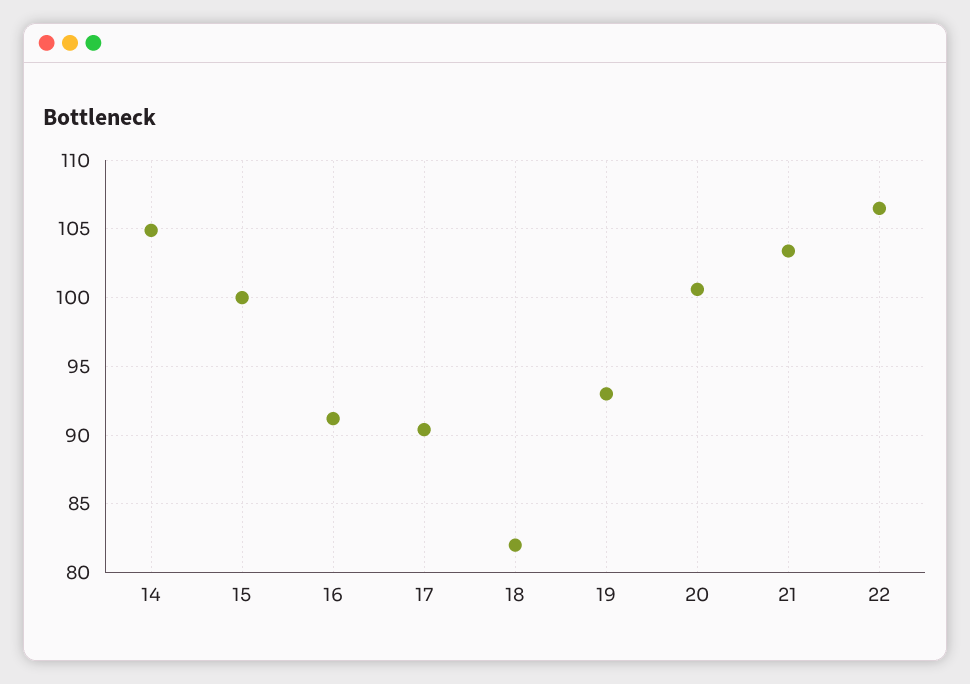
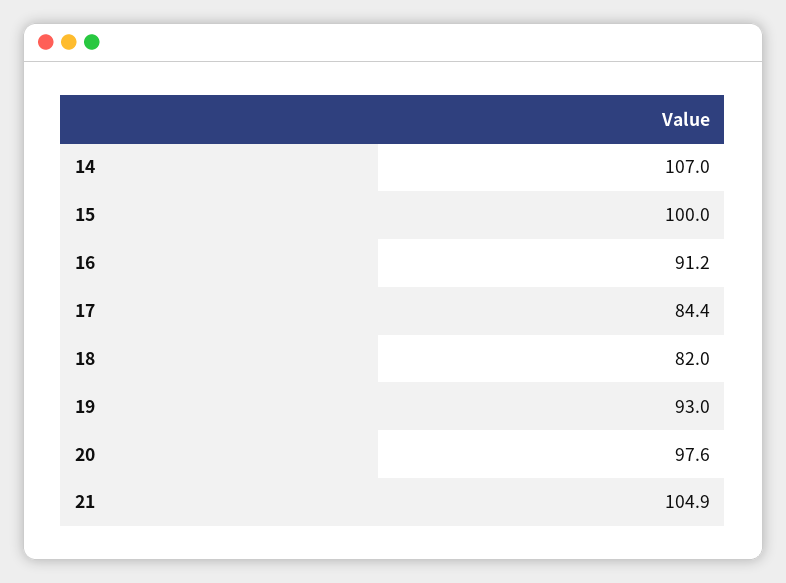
  {
-   "14": 105,
+   "14": 107,
    "15": 100,
    "16": 91.2,
-   "17": 90.5,
+   "17": 84.4,
    "18": 82,
    "19": 93,
-   "20": 100.5,
+   "20": 97.6,
-   "21": 103.5,
+   "21": 104.9
-   "22": 106.5
  }

